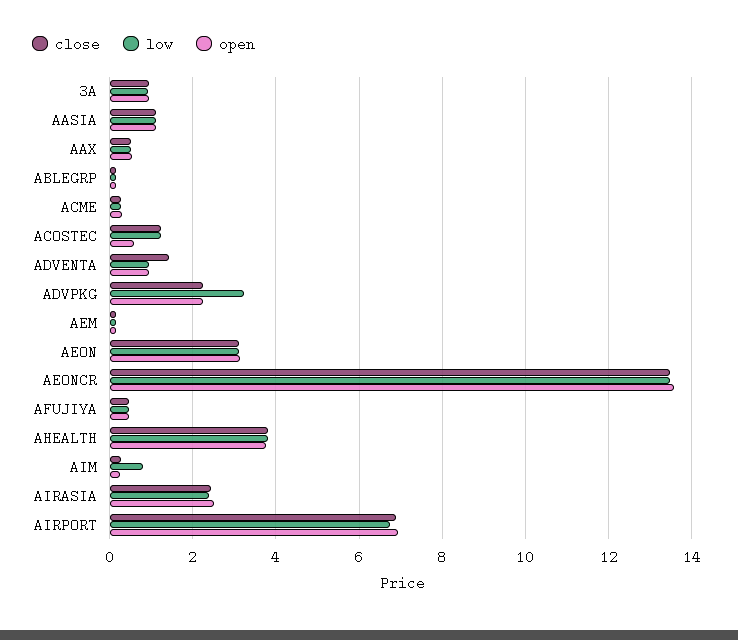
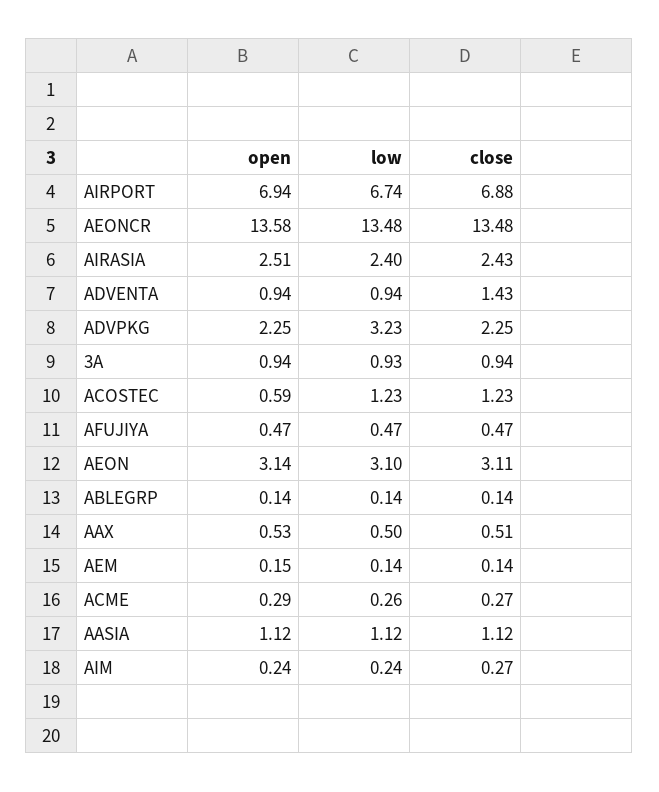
  {
    "close": {
      "3A": 0.94,
      "AASIA": 1.12,
      "AAX": 0.51,
      "ABLEGRP": 0.14,
      "ACME": 0.27,
      "ACOSTEC": 1.23,
      "ADVENTA": 1.43,
      "ADVPKG": 2.25,
      "AEM": 0.14,
      "AEON": 3.11,
      "AEONCR": 13.48,
      "AFUJIYA": 0.47,
-     "AHEALTH": 3.8,
      "AIM": 0.27,
      "AIRASIA": 2.43,
      "AIRPORT": 6.88
    },
    "low": {
      "3A": 0.93,
      "AASIA": 1.12,
      "AAX": 0.5,
      "ABLEGRP": 0.14,
      "ACME": 0.26,
      "ACOSTEC": 1.23,
      "ADVENTA": 0.94,
      "ADVPKG": 3.23,
      "AEM": 0.14,
      "AEON": 3.1,
      "AEONCR": 13.48,
      "AFUJIYA": 0.47,
-     "AHEALTH": 3.8,
-     "AIM": 0.8,
+     "AIM": 0.24,
      "AIRASIA": 2.4,
      "AIRPORT": 6.74
    },
    "open": {
      "3A": 0.94,
      "AASIA": 1.12,
      "AAX": 0.53,
      "ABLEGRP": 0.14,
      "ACME": 0.29,
      "ACOSTEC": 0.59,
      "ADVENTA": 0.94,
      "ADVPKG": 2.25,
      "AEM": 0.15,
      "AEON": 3.14,
      "AEONCR": 13.58,
      "AFUJIYA": 0.47,
-     "AHEALTH": 3.8,
      "AIM": 0.24,
      "AIRASIA": 2.51,
      "AIRPORT": 6.94
    }
  }

